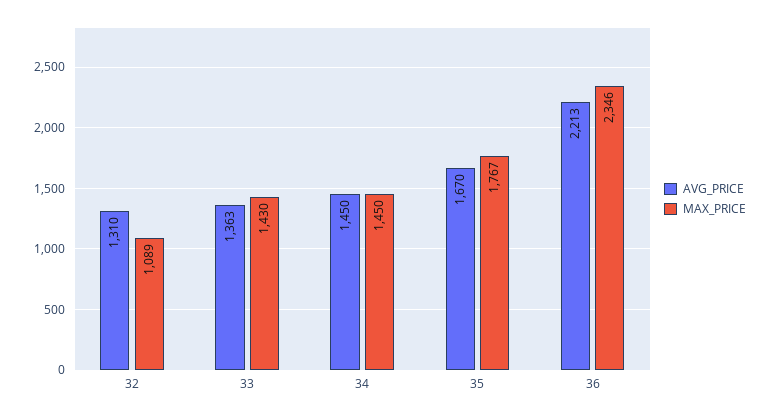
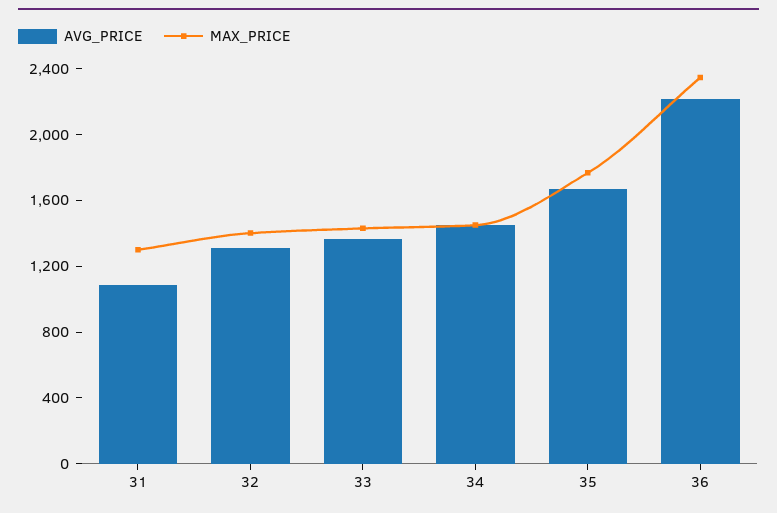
  {
    "AVG_PRICE": {
      "32": 1310,
      "33": 1363,
      "34": 1450,
      "35": 1670,
-     "36": 2213
+     "36": 2213,
+     "31": 1100
    },
    "MAX_PRICE": {
-     "32": 1089,
+     "32": 1400,
      "33": 1430,
      "34": 1450,
      "35": 1767,
-     "36": 2346
+     "36": 2346,
+     "31": 1300
    }
  }

